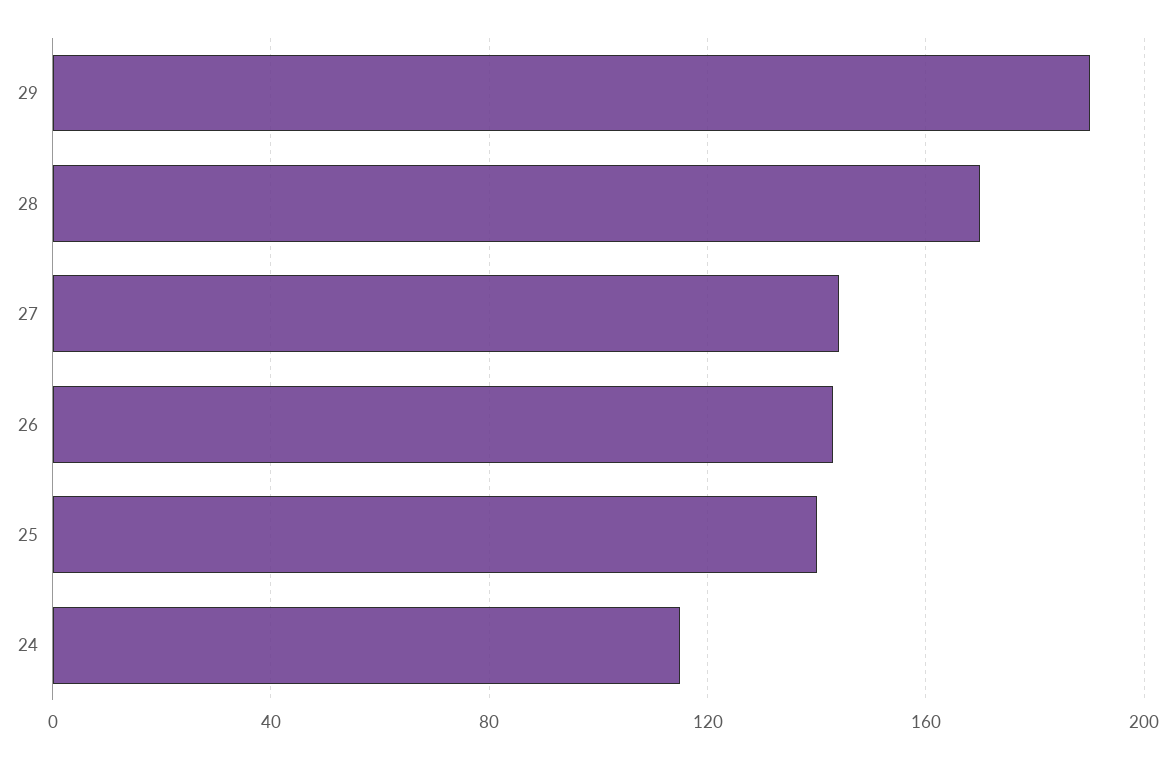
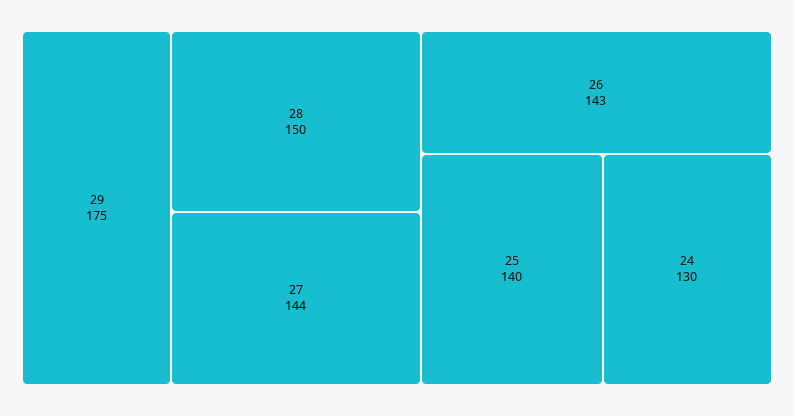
  {
-   "29": 190,
+   "29": 175,
-   "28": 170,
+   "28": 150,
    "27": 144,
    "26": 143,
    "25": 140,
-   "24": 115
+   "24": 130
  }

